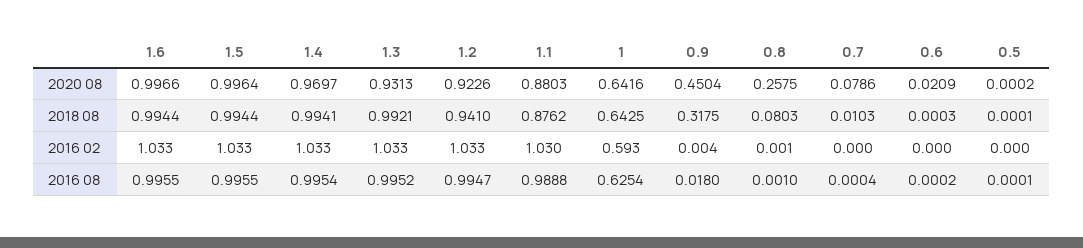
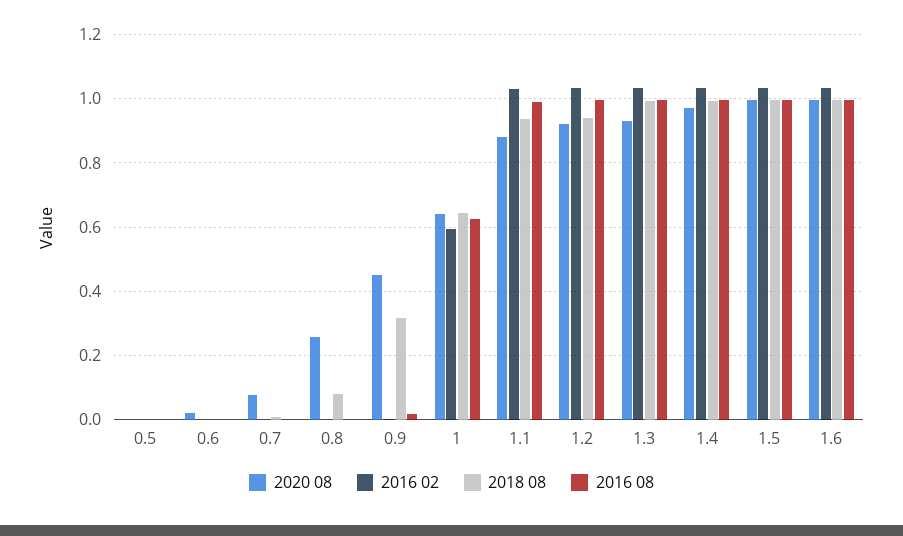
  {
    "2020 08": {
      "1.6": 0.9966,
      "1.5": 0.9964,
      "1.4": 0.9697,
      "1.3": 0.9313,
      "1.2": 0.9226,
      "1.1": 0.8803,
      "1": 0.6416,
      "0.9": 0.4504,
      "0.8": 0.2575,
      "0.7": 0.0786,
      "0.6": 0.0209,
      "0.5": 0.0002
    },
    "2018 08": {
      "1.6": 0.9944,
      "1.5": 0.9944,
      "1.4": 0.9941,
      "1.3": 0.9921,
      "1.2": 0.941,
-     "1.1": 0.8762,
+     "1.1": 0.94,
      "1": 0.6425,
      "0.9": 0.3175,
      "0.8": 0.0803,
      "0.7": 0.0103,
      "0.6": 0.0003,
      "0.5": 0.0001
    },
    "2016 02": {
      "1.6": 1.033,
      "1.5": 1.033,
      "1.4": 1.033,
      "1.3": 1.033,
      "1.2": 1.033,
      "1.1": 1.03,
      "1": 0.593,
      "0.9": 0.004,
      "0.8": 0.001,
      "0.7": 0,
      "0.6": 0,
      "0.5": 0
    },
    "2016 08": {
      "1.6": 0.9955,
      "1.5": 0.9955,
      "1.4": 0.9954,
      "1.3": 0.9952,
      "1.2": 0.9947,
      "1.1": 0.9888,
      "1": 0.6254,
      "0.9": 0.018,
      "0.8": 0.001,
      "0.7": 0.0004,
      "0.6": 0.0002,
      "0.5": 0.0001
    }
  }

